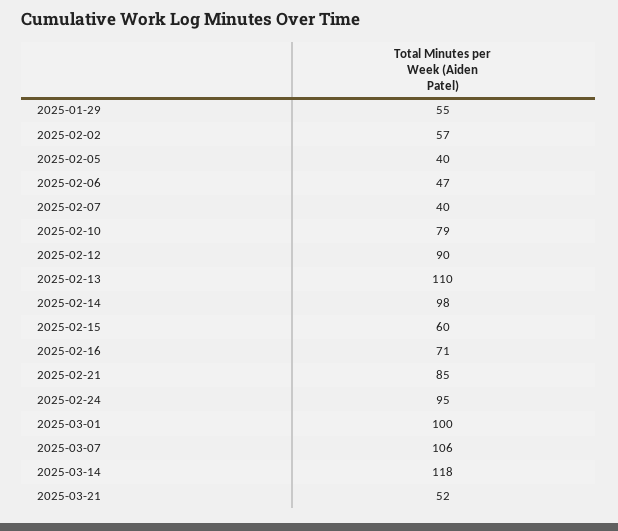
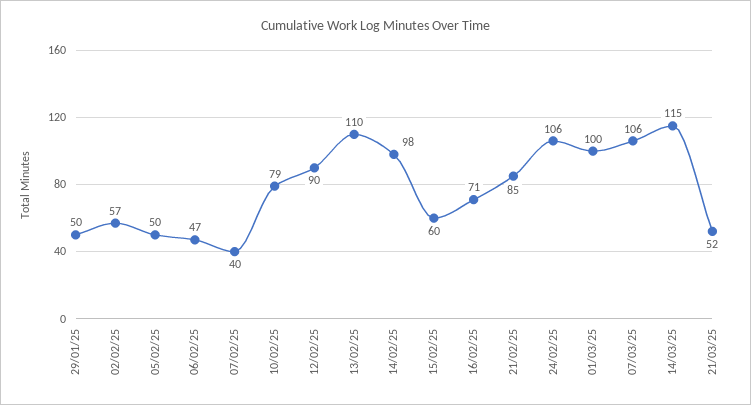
  {
-   "2025-01-29": 55,
+   "2025-01-29": 50,
    "2025-02-02": 57,
-   "2025-02-05": 40,
+   "2025-02-05": 50,
    "2025-02-06": 47,
    "2025-02-07": 40,
    "2025-02-10": 79,
    "2025-02-12": 90,
    "2025-02-13": 110,
    "2025-02-14": 98,
    "2025-02-15": 60,
    "2025-02-16": 71,
    "2025-02-21": 85,
-   "2025-02-24": 95,
+   "2025-02-24": 106,
    "2025-03-01": 100,
    "2025-03-07": 106,
-   "2025-03-14": 118,
+   "2025-03-14": 115,
    "2025-03-21": 52
  }

